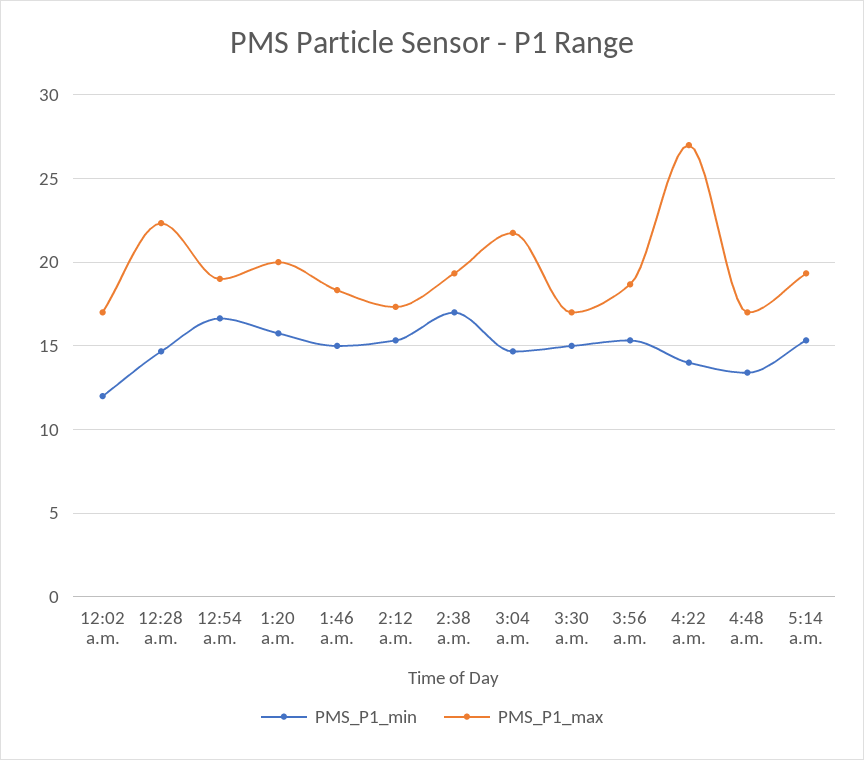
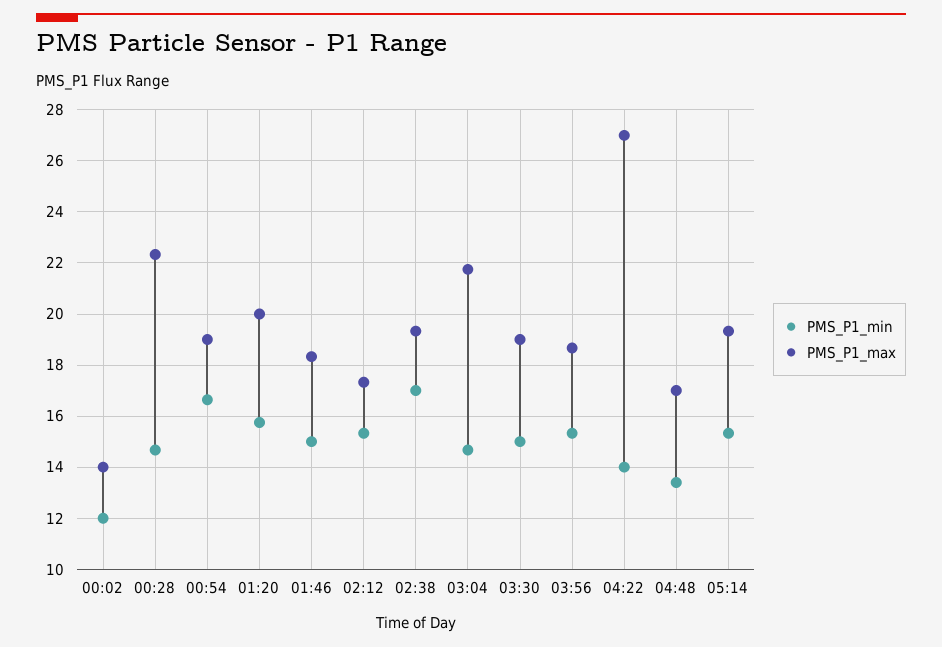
  {
    "PMS_P1_min": {
      "12:02 a.m.": 12,
      "12:28 a.m.": 14.75,
      "12:54 a.m.": 16.75,
      "1:20 a.m.": 15.75,
      "1:46 a.m.": 15,
      "2:12 a.m.": 15.25,
      "2:38 a.m.": 17,
      "3:04 a.m.": 14.75,
      "3:30 a.m.": 15,
      "3:56 a.m.": 15.25,
      "4:22 a.m.": 14,
      "4:48 a.m.": 13.5,
      "5:14 a.m.": 15.25
    },
    "PMS_P1_max": {
-     "12:02 a.m.": 17,
+     "12:02 a.m.": 14,
      "12:28 a.m.": 22.25,
      "12:54 a.m.": 19,
      "1:20 a.m.": 20,
      "1:46 a.m.": 18.25,
      "2:12 a.m.": 17.25,
      "2:38 a.m.": 19.25,
      "3:04 a.m.": 21.75,
-     "3:30 a.m.": 17,
+     "3:30 a.m.": 19,
      "3:56 a.m.": 18.75,
      "4:22 a.m.": 27,
      "4:48 a.m.": 17,
      "5:14 a.m.": 19.25
    }
  }

